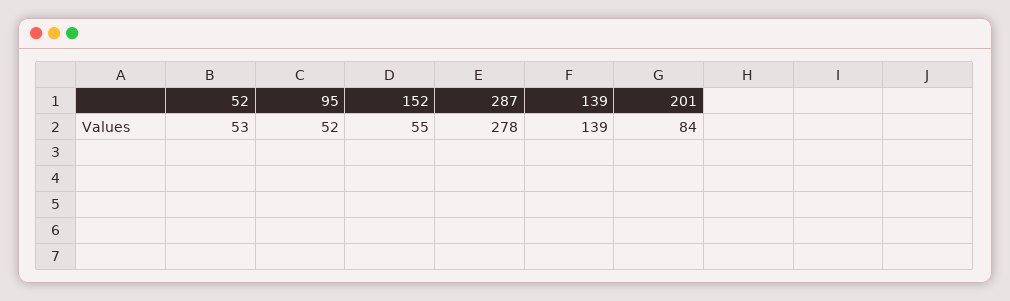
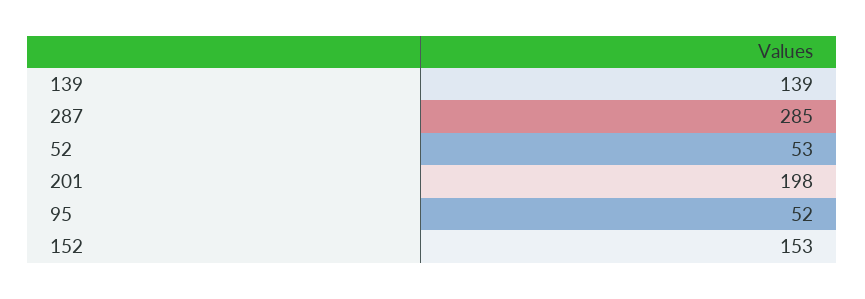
  {
    "52": 53,
    "95": 52,
-   "152": 55,
+   "152": 153,
-   "287": 278,
+   "287": 285,
    "139": 139,
-   "201": 84
+   "201": 198
  }

